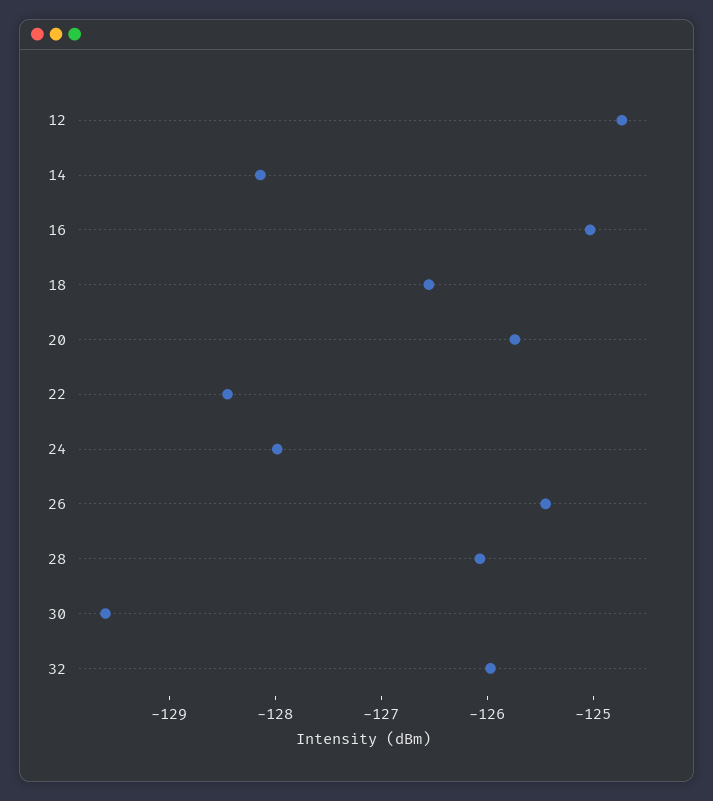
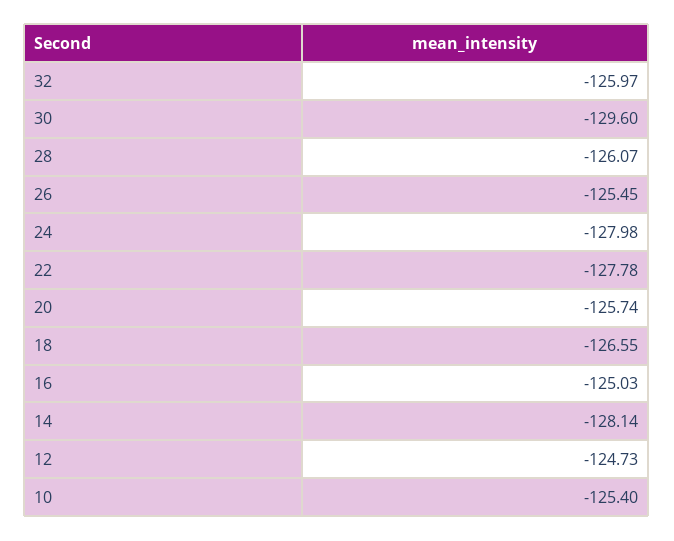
  {
    "12": -124.73,
    "14": -128.14,
    "16": -125.03,
    "18": -126.55,
    "20": -125.74,
-   "22": -128.4,
+   "22": -127.78,
    "24": -127.98,
    "26": -125.45,
    "28": -126.07,
    "30": -129.6,
-   "32": -125.97
+   "32": -125.97,
+   "10": -125.4
  }

